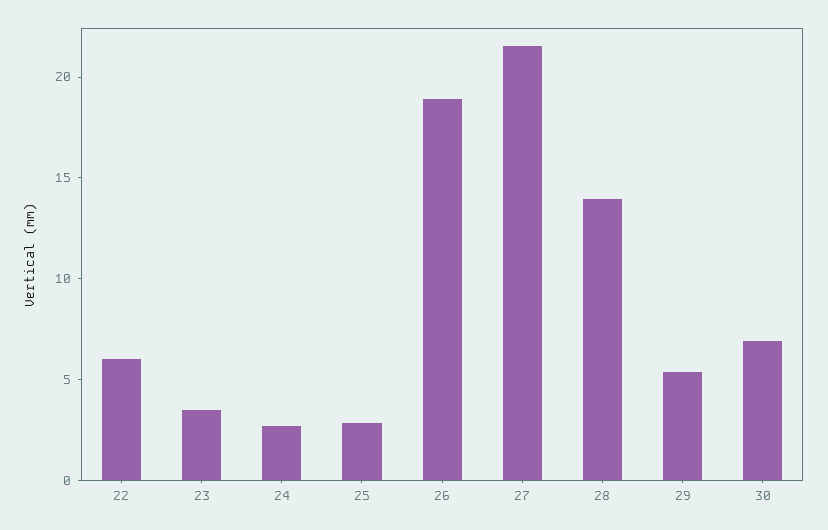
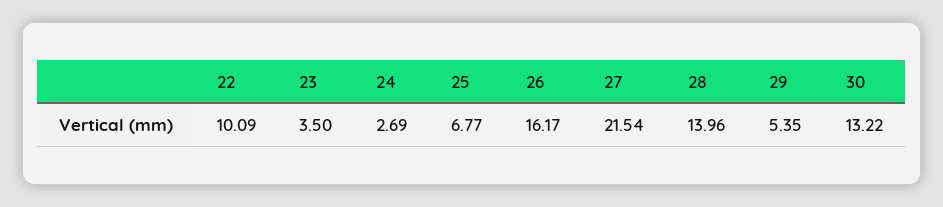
  {
-   "22": 6,
+   "22": 10.09,
    "23": 3.5,
    "24": 2.69,
-   "25": 3,
+   "25": 6.77,
-   "26": 19,
+   "26": 16.17,
    "27": 21.54,
    "28": 13.96,
    "29": 5.35,
-   "30": 7
+   "30": 13.22
  }

